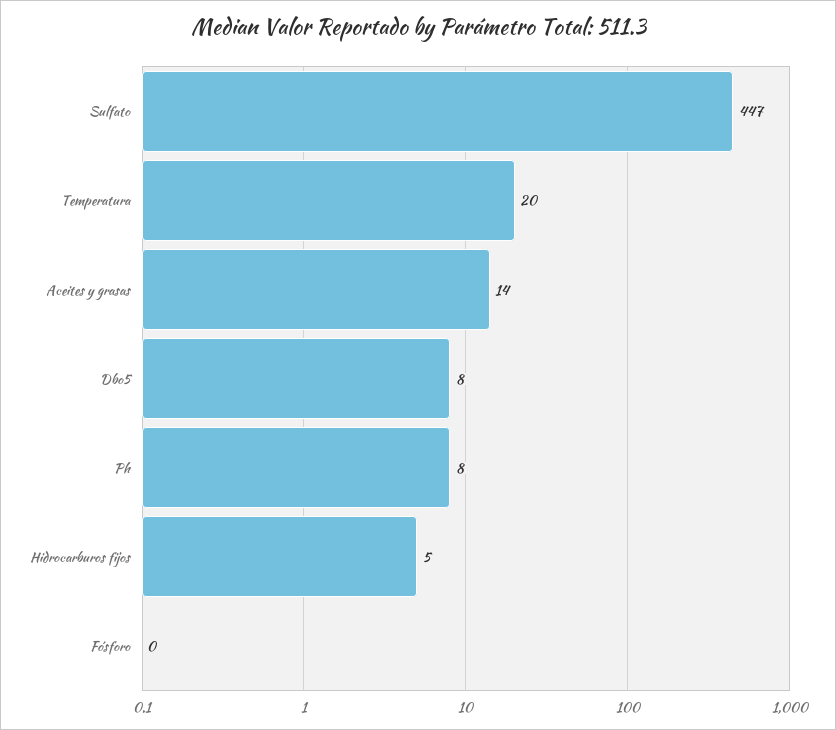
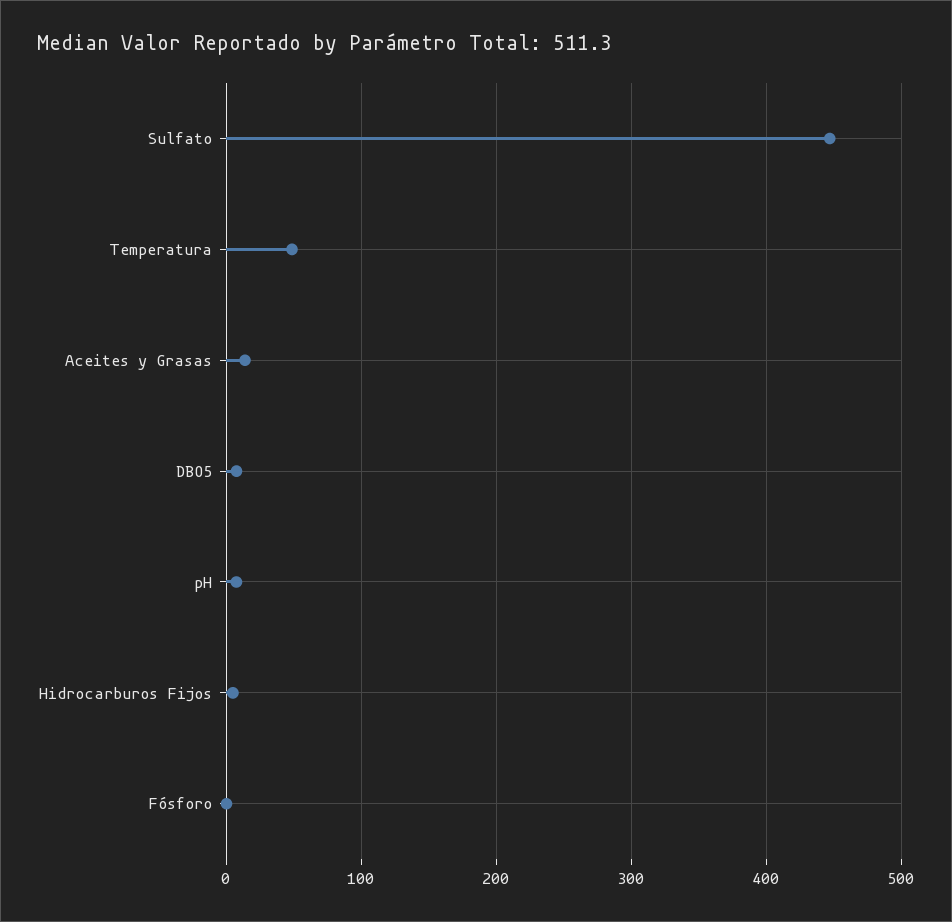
  {
    "Sulfato": 447,
-   "Temperatura": 20,
+   "Temperatura": 50,
    "Aceites y grasas": 14,
    "Dbo5": 8,
    "Ph": 8,
    "Hidrocarburos fijos": 5,
    "Fósforo": 0
  }

